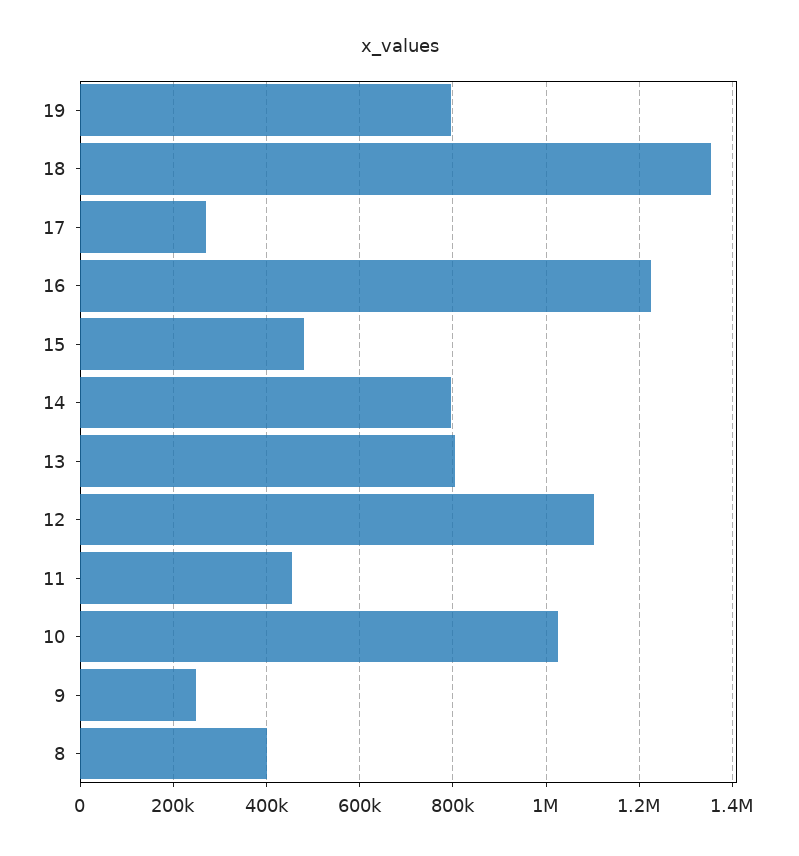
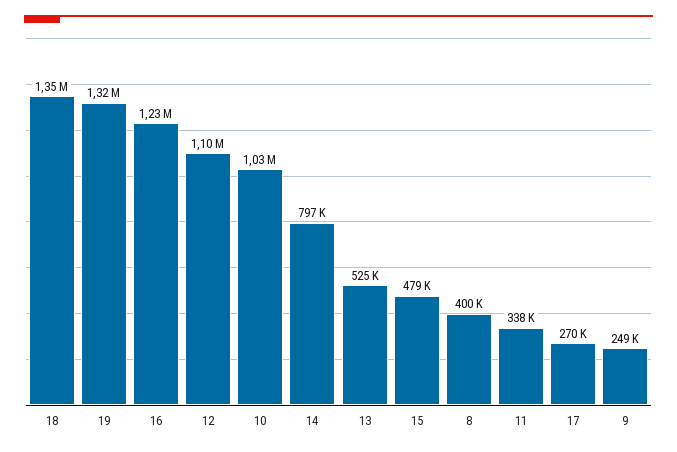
  {
-   "19": 800000,
+   "19": 1320000,
    "18": 1350000,
    "17": 270000,
    "16": 1230000,
    "15": 479000,
    "14": 797000,
-   "13": 800000,
+   "13": 525000,
    "12": 1100000,
-   "11": 460000,
+   "11": 338000,
    "10": 1030000,
    "9": 249000,
    "8": 400000
  }

